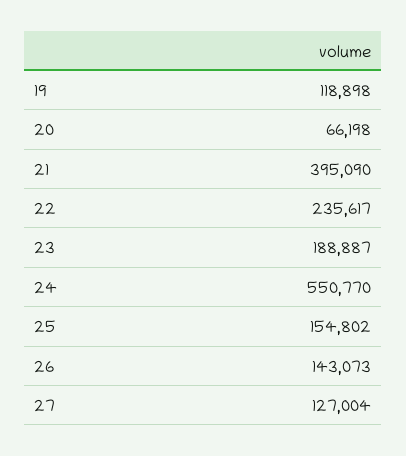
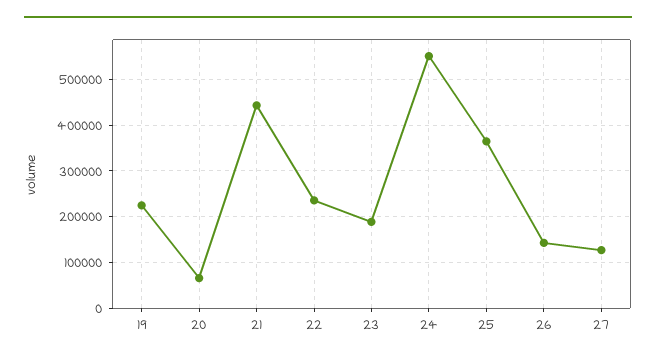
  {
-   "19": 118898,
+   "19": 220000,
    "20": 66198,
-   "21": 395090,
+   "21": 440000,
    "22": 235617,
    "23": 188887,
    "24": 550770,
-   "25": 154802,
+   "25": 360000,
    "26": 143073,
    "27": 127004
  }

